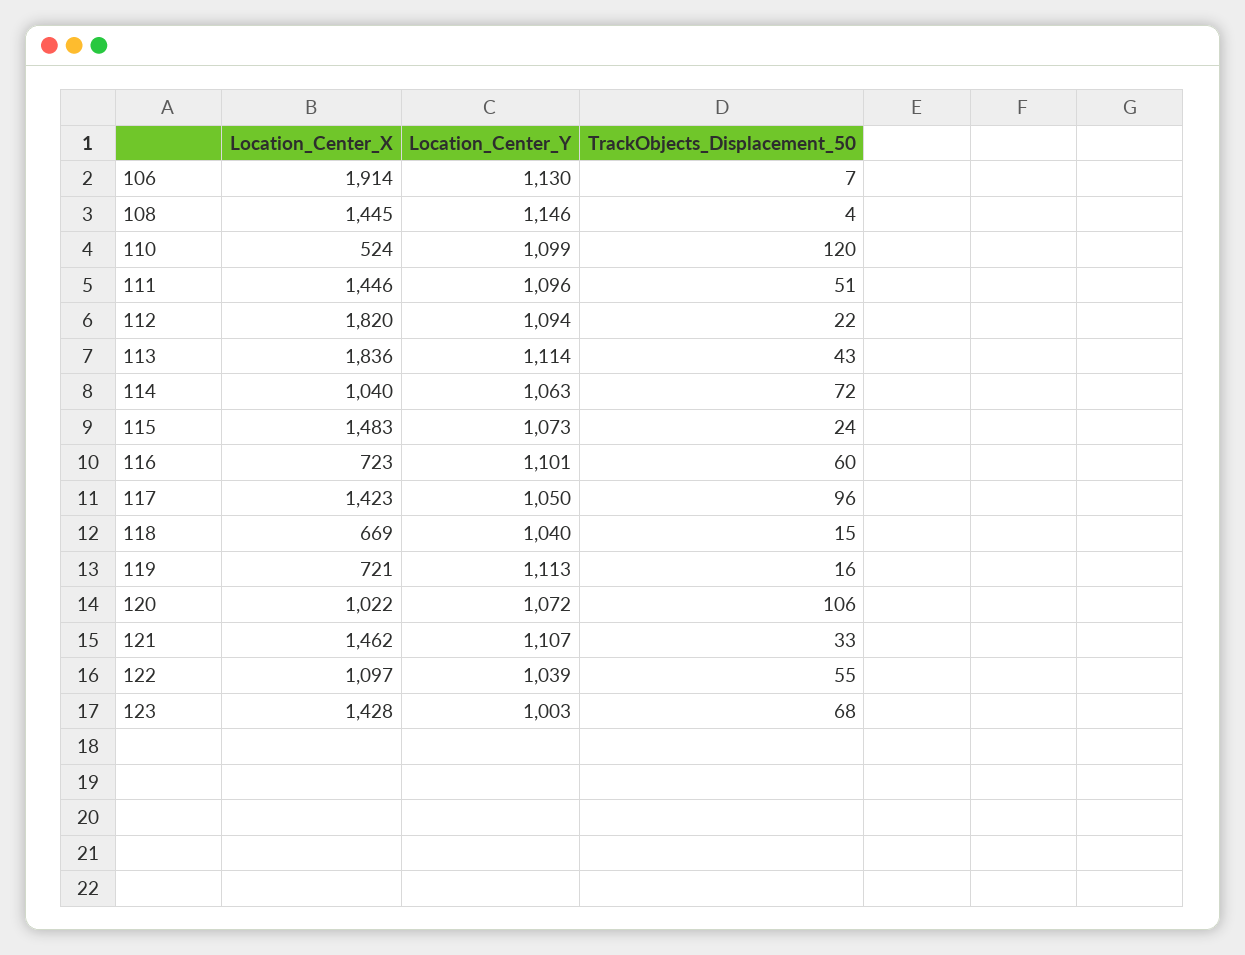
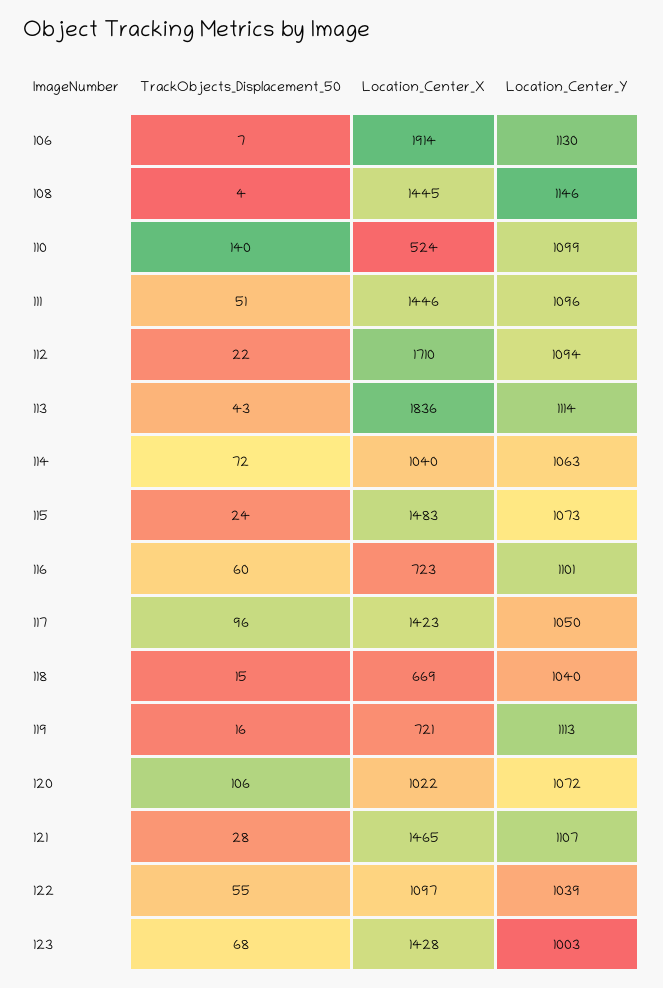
  {
    "Location_Center_X": {
      "106": 1914,
      "108": 1445,
      "110": 524,
      "111": 1446,
-     "112": 1820,
+     "112": 1710,
      "113": 1836,
      "114": 1040,
      "115": 1483,
      "116": 723,
      "117": 1423,
      "118": 669,
      "119": 721,
      "120": 1022,
-     "121": 1462,
+     "121": 1465,
      "122": 1097,
      "123": 1428
    },
    "Location_Center_Y": {
      "106": 1130,
      "108": 1146,
      "110": 1099,
      "111": 1096,
      "112": 1094,
      "113": 1114,
      "114": 1063,
      "115": 1073,
      "116": 1101,
      "117": 1050,
      "118": 1040,
      "119": 1113,
      "120": 1072,
      "121": 1107,
      "122": 1039,
      "123": 1003
    },
    "TrackObjects_Displacement_50": {
      "106": 7,
      "108": 4,
-     "110": 120,
+     "110": 140,
      "111": 51,
      "112": 22,
      "113": 43,
      "114": 72,
      "115": 24,
      "116": 60,
      "117": 96,
      "118": 15,
      "119": 16,
      "120": 106,
-     "121": 33,
+     "121": 28,
      "122": 55,
      "123": 68
    }
  }

